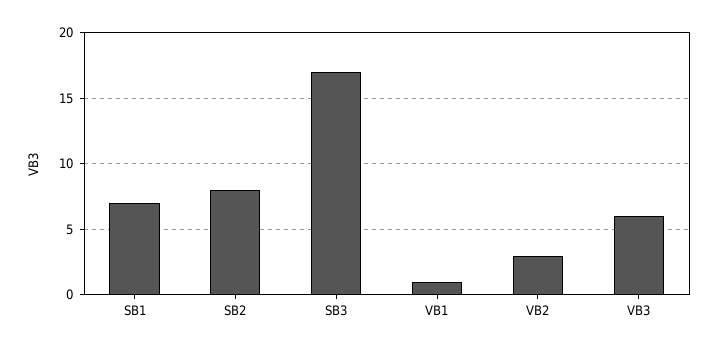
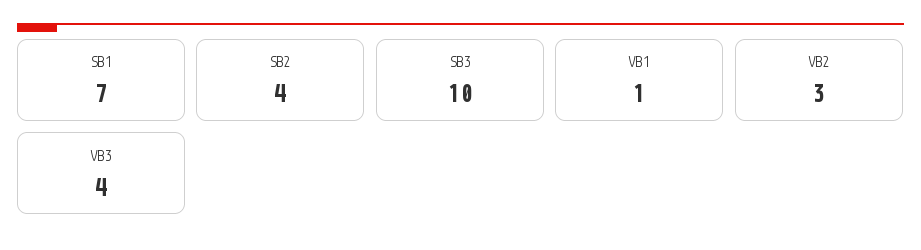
  {
    "SB1": 7,
-   "SB2": 8,
+   "SB2": 4,
-   "SB3": 17,
+   "SB3": 10,
    "VB1": 1,
    "VB2": 3,
-   "VB3": 6
+   "VB3": 4
  }

